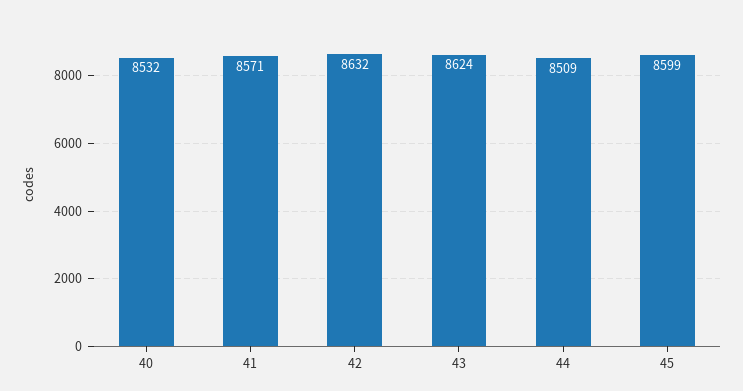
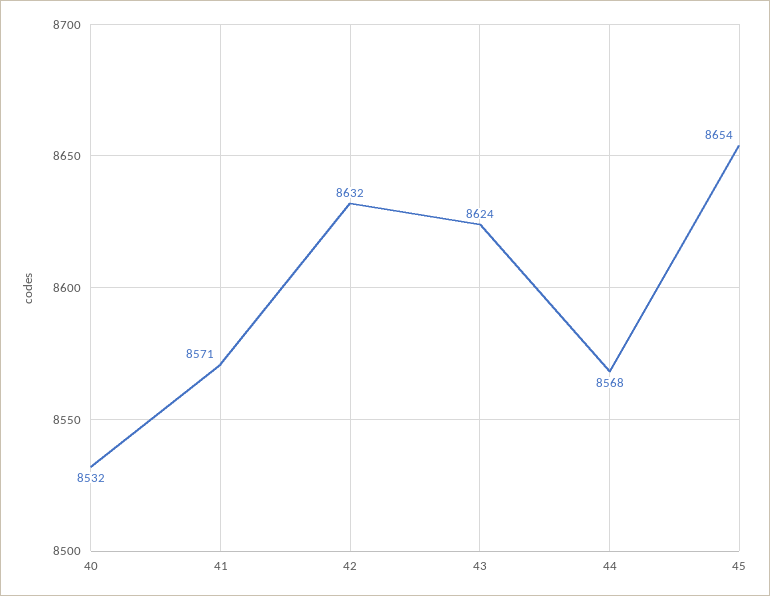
  {
    "40": 8532,
    "41": 8571,
    "42": 8632,
    "43": 8624,
-   "44": 8509,
+   "44": 8568,
-   "45": 8599
+   "45": 8654
  }

